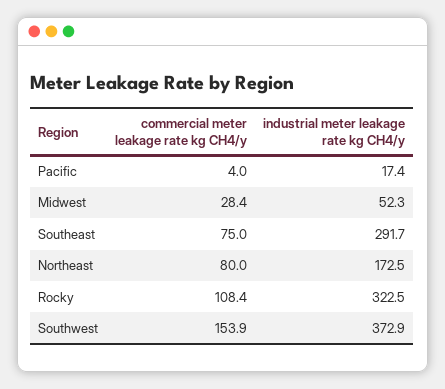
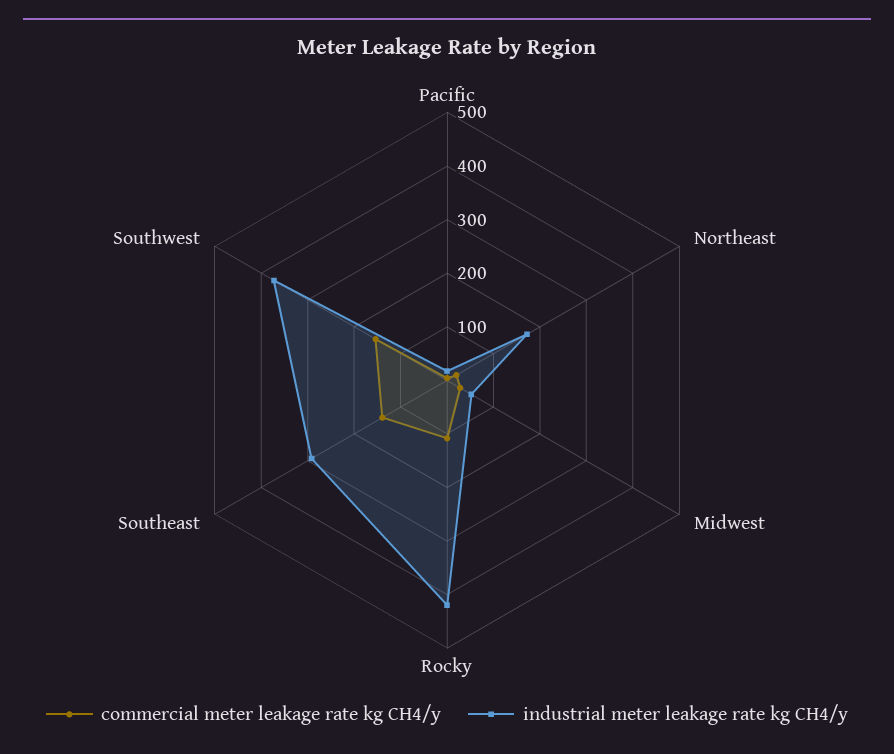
  {
    "commercial meter leakage rate kg CH4/y": {
      "Pacific": 4,
      "Midwest": 28.4,
-     "Southeast": 75,
+     "Southeast": 140,
-     "Northeast": 80,
+     "Northeast": 20,
      "Rocky": 108.4,
      "Southwest": 153.9
    },
    "industrial meter leakage rate kg CH4/y": {
      "Pacific": 17.4,
      "Midwest": 52.3,
      "Southeast": 291.7,
      "Northeast": 172.5,
-     "Rocky": 322.5,
+     "Rocky": 420,
      "Southwest": 372.9
    }
  }

